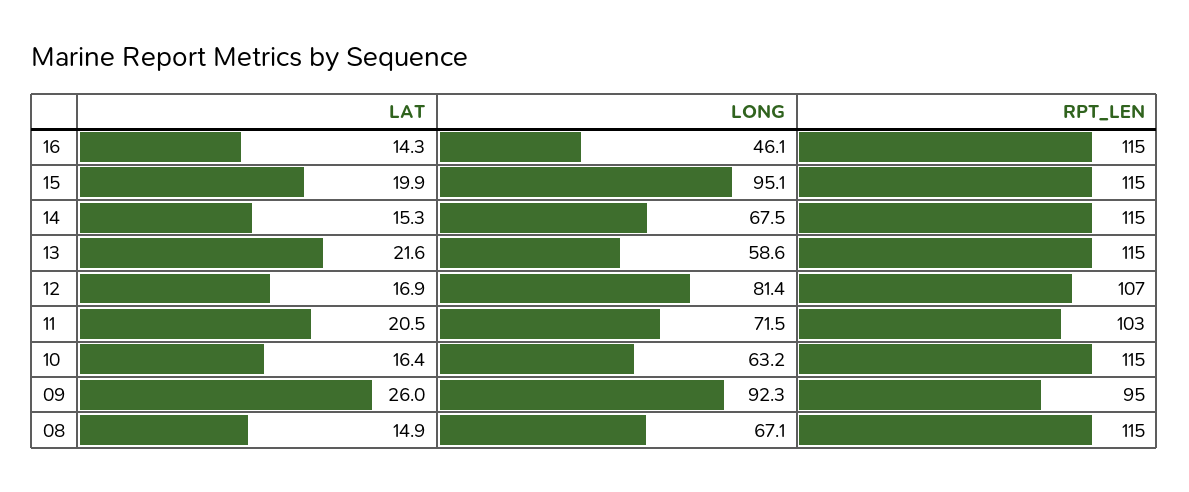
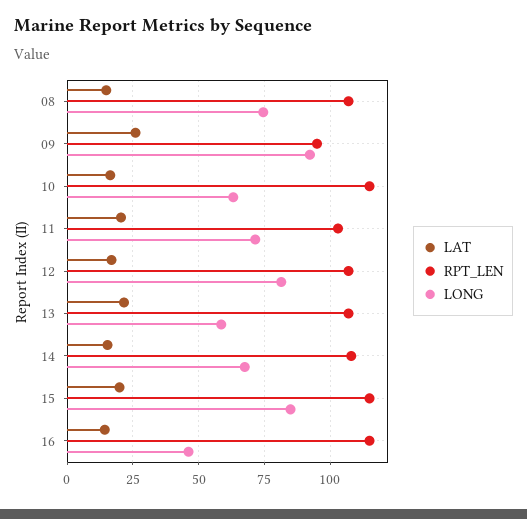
  {
    "LAT": {
      "16": 14.3,
      "15": 19.9,
      "14": 15.3,
      "13": 21.6,
      "12": 16.9,
      "11": 20.5,
      "10": 16.4,
      "09": 26,
      "08": 14.9
    },
    "LONG": {
      "16": 46.1,
-     "15": 95.1,
+     "15": 85,
      "14": 67.5,
      "13": 58.6,
      "12": 81.4,
      "11": 71.5,
      "10": 63.2,
      "09": 92.3,
-     "08": 67.1
+     "08": 75
    },
    "RPT_LEN": {
      "16": 115,
      "15": 115,
-     "14": 115,
+     "14": 107.5,
-     "13": 115,
+     "13": 107.5,
      "12": 107,
      "11": 103,
      "10": 115,
      "09": 95,
-     "08": 115
+     "08": 107.5
    }
  }

